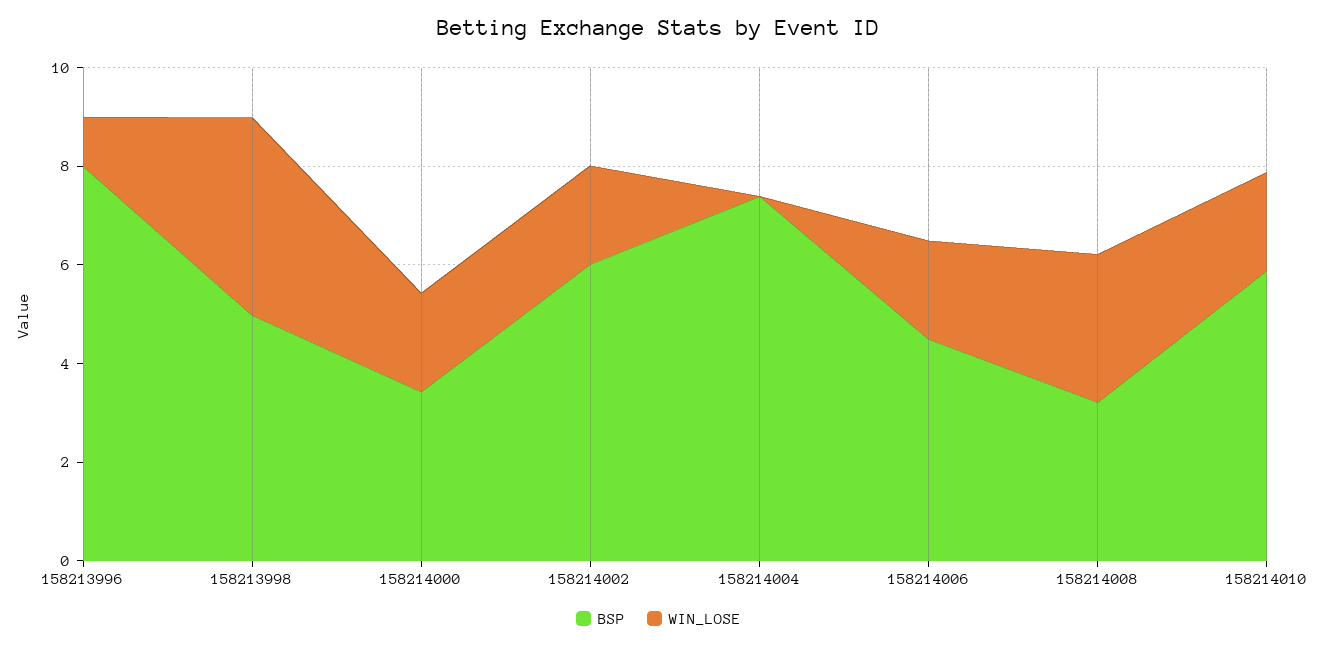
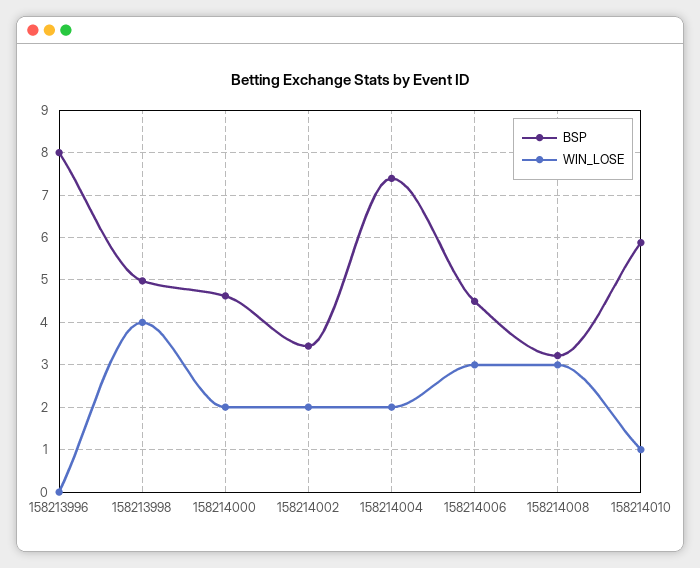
  {
    "BSP": {
      "158213996": 8,
      "158213998": 5,
-     "158214000": 3.5,
+     "158214000": 4.6,
-     "158214002": 6,
+     "158214002": 3.4,
      "158214004": 7.4,
      "158214006": 4.4,
      "158214008": 3.2,
      "158214010": 5.8
    },
    "WIN_LOSE": {
-     "158213996": 1,
+     "158213996": 0,
      "158213998": 4,
      "158214000": 2,
      "158214002": 2,
-     "158214004": 0,
+     "158214004": 2,
-     "158214006": 2,
+     "158214006": 3,
      "158214008": 3,
-     "158214010": 2
+     "158214010": 1
    }
  }

